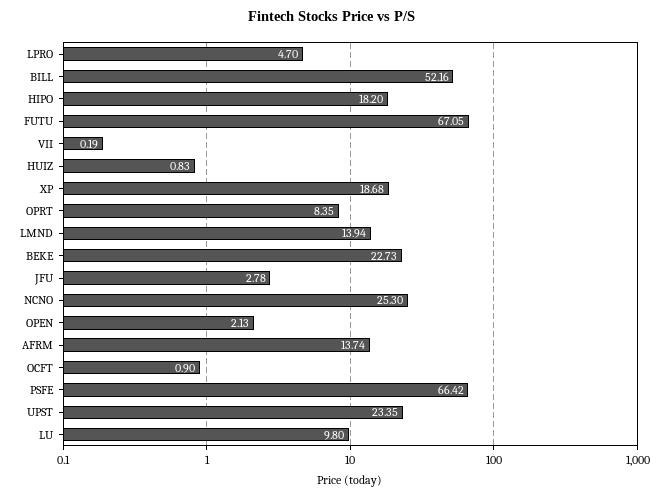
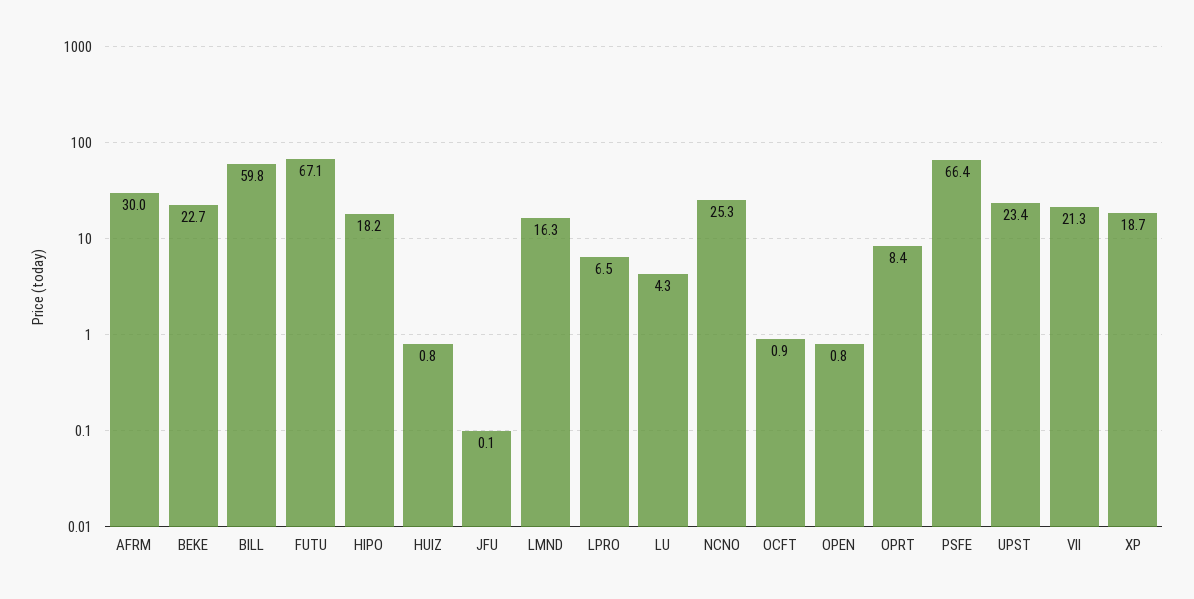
  {
-   "LPRO": 4.7,
+   "LPRO": 6.5,
-   "BILL": 52.16,
+   "BILL": 59.8,
    "HIPO": 18.2,
    "FUTU": 67.05,
-   "VII": 0.19,
+   "VII": 21.3,
    "HUIZ": 0.83,
    "XP": 18.68,
    "OPRT": 8.35,
-   "LMND": 13.94,
+   "LMND": 16.3,
    "BEKE": 22.73,
-   "JFU": 2.78,
+   "JFU": 0.1,
    "NCNO": 25.3,
-   "OPEN": 2.13,
+   "OPEN": 0.8,
-   "AFRM": 13.74,
+   "AFRM": 30,
    "OCFT": 0.9,
    "PSFE": 66.42,
    "UPST": 23.35,
-   "LU": 9.8
+   "LU": 4.3
  }

